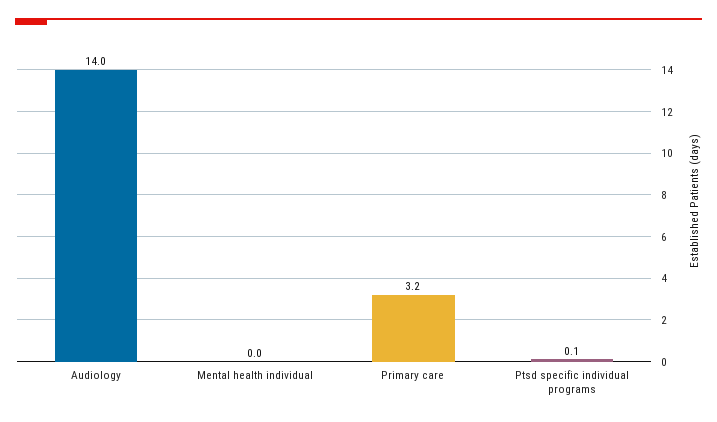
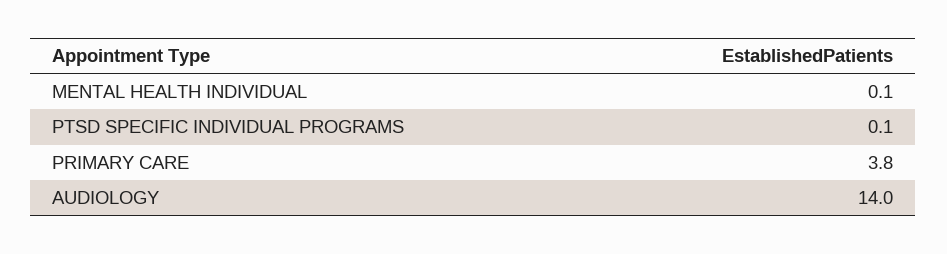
  {
    "Audiology": 14,
-   "Mental health individual": 0,
+   "Mental health individual": 0.1,
-   "Primary care": 3.2,
+   "Primary care": 3.8,
    "Ptsd specific individual programs": 0.1
  }

